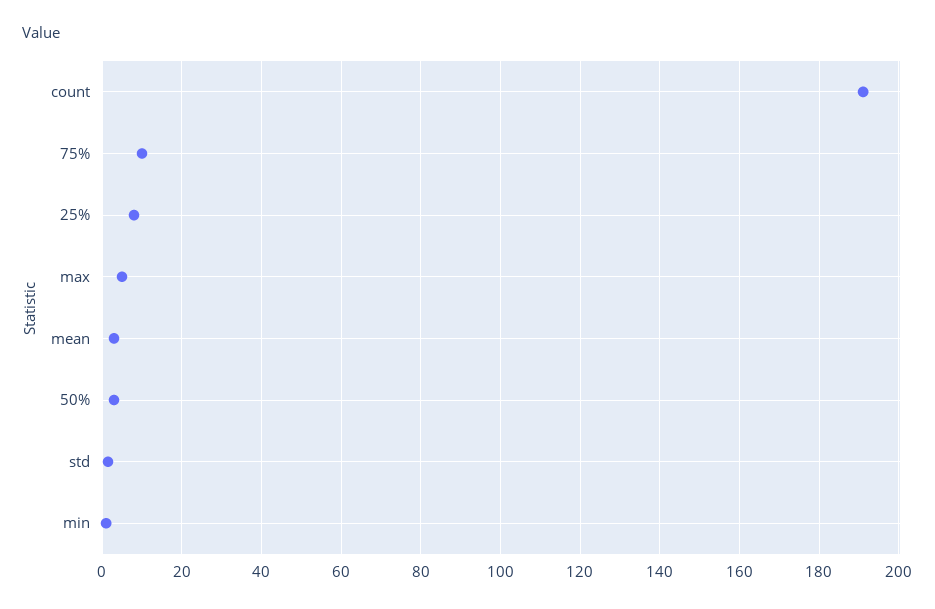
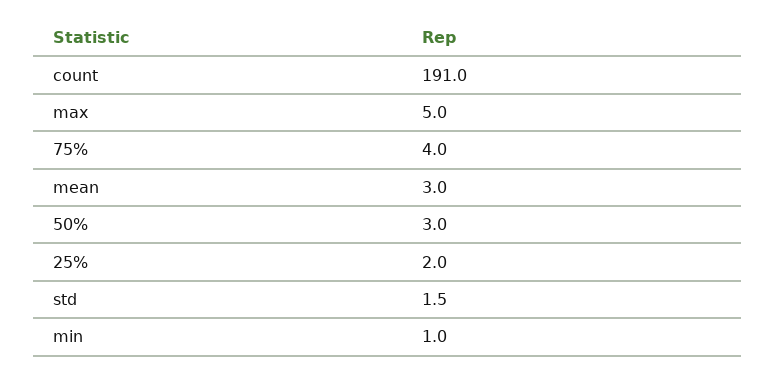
  {
    "count": 191,
-   "75%": 10,
+   "75%": 4,
-   "25%": 8,
+   "25%": 2,
    "max": 5,
    "mean": 3,
    "50%": 3,
    "std": 1.5,
    "min": 1
  }

